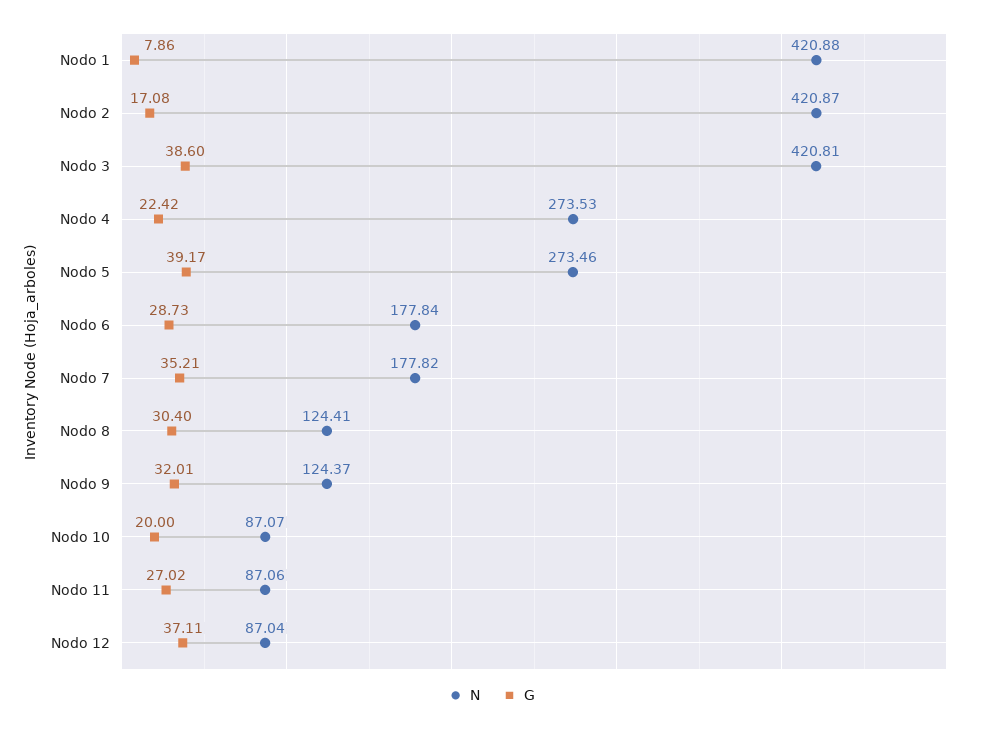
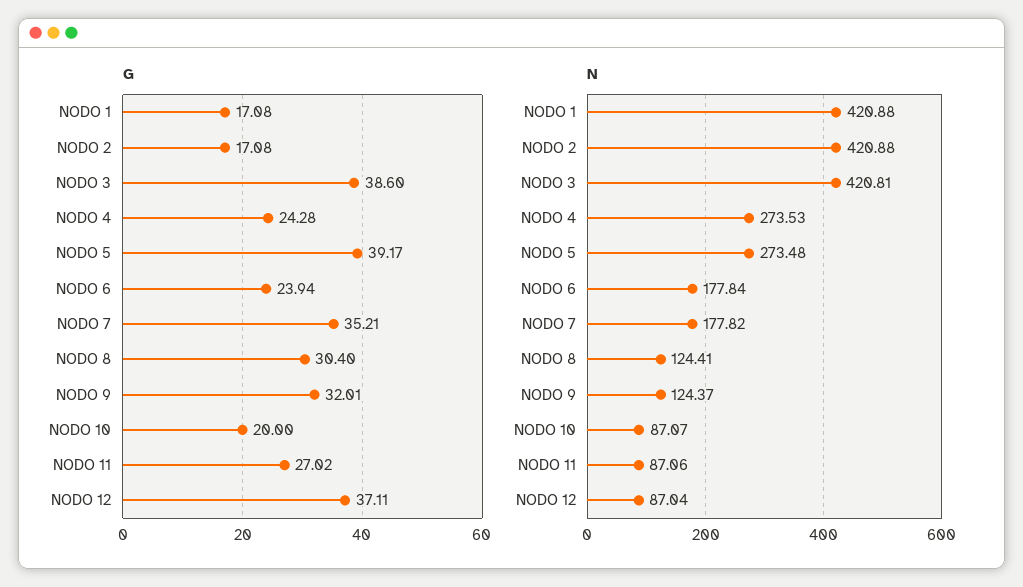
  {
    "N": {
      "Nodo 1": 420.88,
-     "Nodo 2": 420.87,
+     "Nodo 2": 420.88,
      "Nodo 3": 420.81,
      "Nodo 4": 273.53,
-     "Nodo 5": 273.46,
+     "Nodo 5": 273.48,
      "Nodo 6": 177.84,
      "Nodo 7": 177.82,
      "Nodo 8": 124.41,
      "Nodo 9": 124.37,
      "Nodo 10": 87.07,
      "Nodo 11": 87.06,
      "Nodo 12": 87.04
    },
    "G": {
-     "Nodo 1": 7.86,
+     "Nodo 1": 17.08,
      "Nodo 2": 17.08,
      "Nodo 3": 38.6,
-     "Nodo 4": 22.42,
+     "Nodo 4": 24.28,
      "Nodo 5": 39.17,
-     "Nodo 6": 28.73,
+     "Nodo 6": 23.94,
      "Nodo 7": 35.21,
      "Nodo 8": 30.4,
      "Nodo 9": 32.01,
      "Nodo 10": 20,
      "Nodo 11": 27.02,
      "Nodo 12": 37.11
    }
  }

